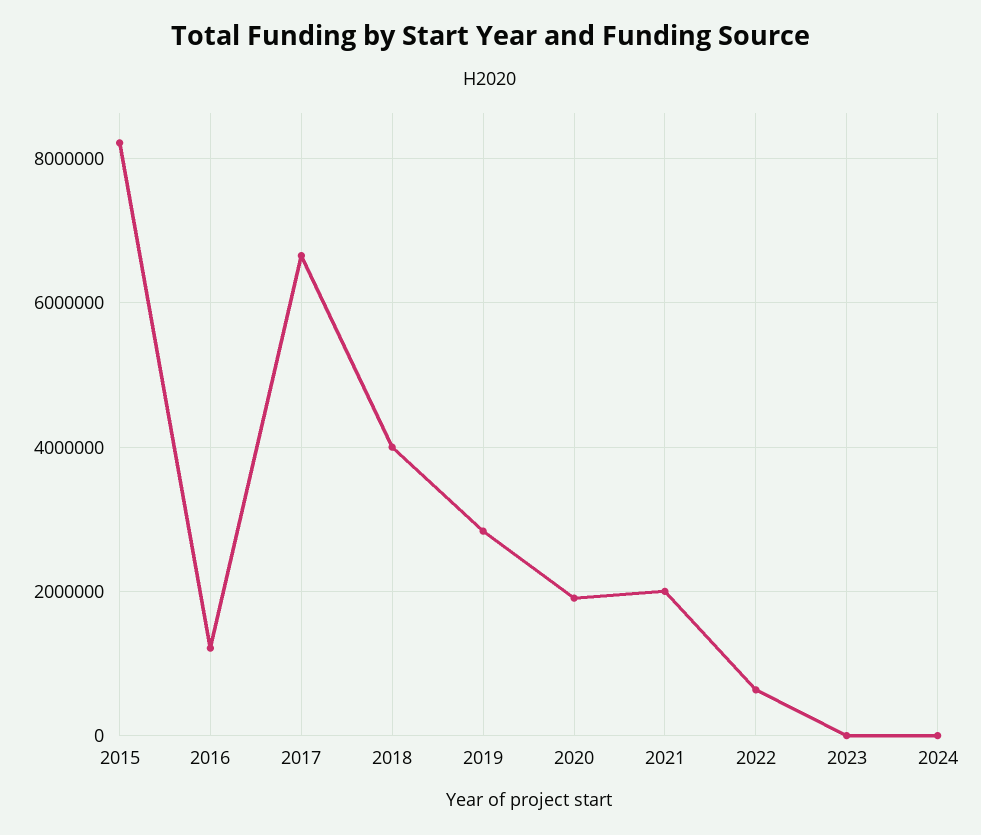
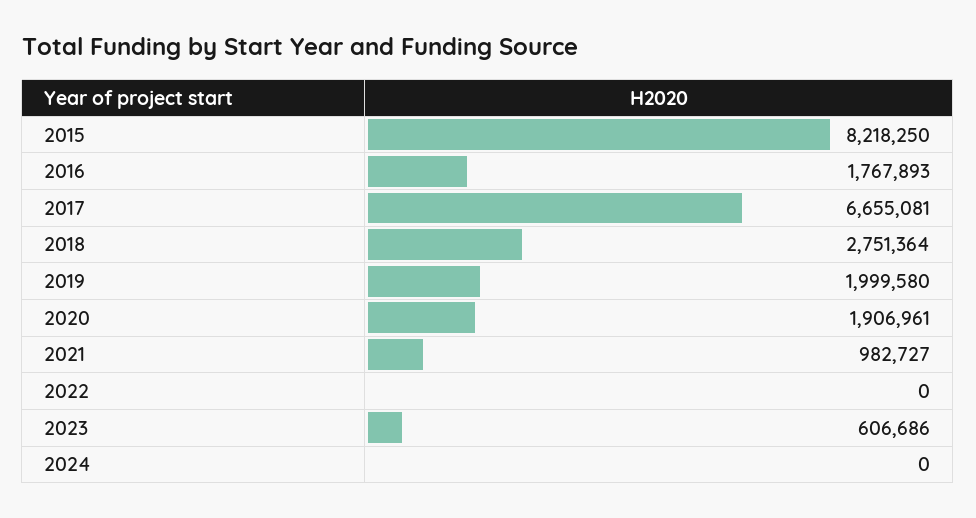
  {
    "2015": 8218250,
-   "2016": 1200000,
+   "2016": 1767893,
    "2017": 6655081,
-   "2018": 4000000,
+   "2018": 2751364,
-   "2019": 2800000,
+   "2019": 1999580,
    "2020": 1906961,
-   "2021": 2000000,
+   "2021": 982727,
-   "2022": 600000,
+   "2022": 0,
-   "2023": 0,
+   "2023": 606686,
    "2024": 0
  }

